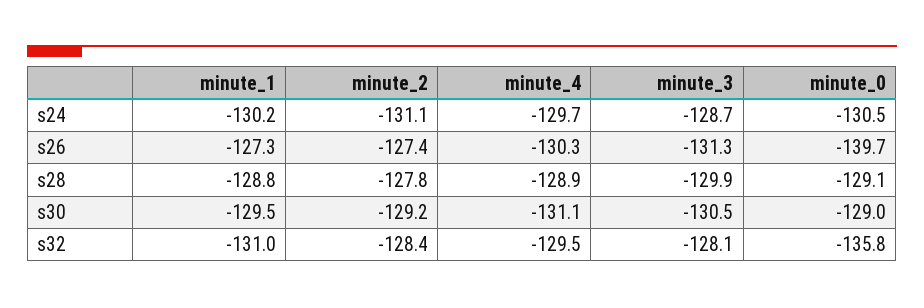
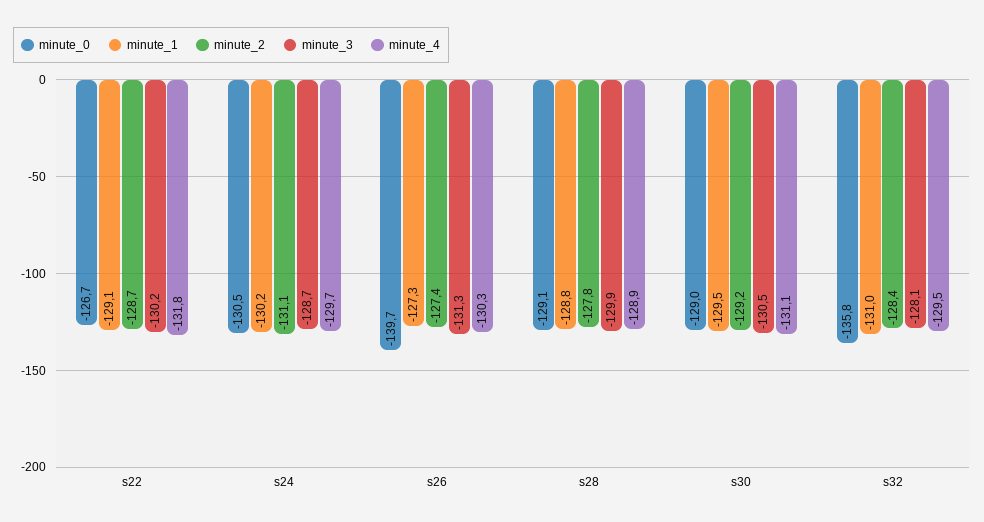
  {
    "minute_1": {
      "s24": -130.2,
      "s26": -127.3,
      "s28": -128.8,
      "s30": -129.5,
-     "s32": -131
+     "s32": -131,
+     "s22": -129.1
    },
    "minute_2": {
      "s24": -131.1,
      "s26": -127.4,
      "s28": -127.8,
      "s30": -129.2,
-     "s32": -128.4
+     "s32": -128.4,
+     "s22": -128.7
    },
    "minute_4": {
      "s24": -129.7,
      "s26": -130.3,
      "s28": -128.9,
      "s30": -131.1,
-     "s32": -129.5
+     "s32": -129.5,
+     "s22": -131.8
    },
    "minute_3": {
      "s24": -128.7,
      "s26": -131.3,
      "s28": -129.9,
      "s30": -130.5,
-     "s32": -128.1
+     "s32": -128.1,
+     "s22": -130.2
    },
    "minute_0": {
      "s24": -130.5,
      "s26": -139.7,
      "s28": -129.1,
      "s30": -129,
-     "s32": -135.8
+     "s32": -135.8,
+     "s22": -126.7
    }
  }

